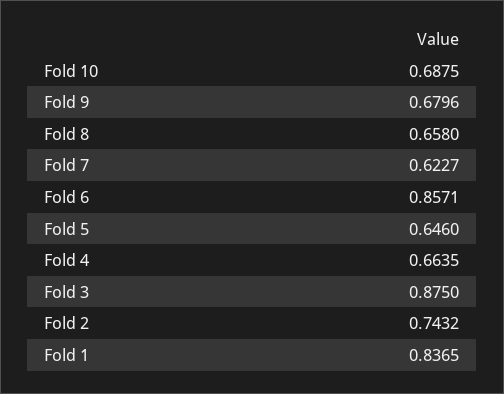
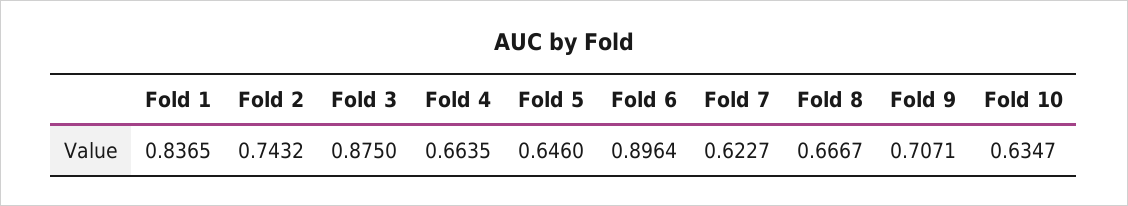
  {
-   "Fold 10": 0.6875,
+   "Fold 10": 0.6347,
-   "Fold 9": 0.6796,
+   "Fold 9": 0.7071,
-   "Fold 8": 0.658,
+   "Fold 8": 0.6667,
    "Fold 7": 0.6227,
-   "Fold 6": 0.8571,
+   "Fold 6": 0.8964,
    "Fold 5": 0.646,
    "Fold 4": 0.6635,
    "Fold 3": 0.875,
    "Fold 2": 0.7432,
    "Fold 1": 0.8365
  }

